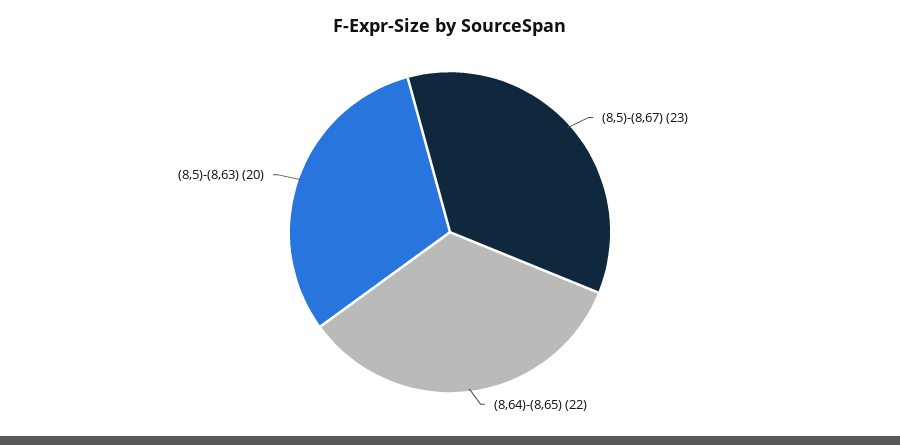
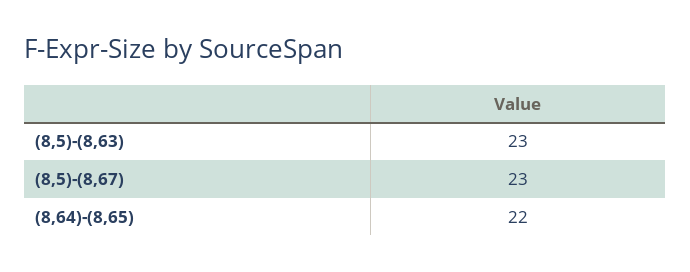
  {
    "(8,5)-(8,67)": 23,
    "(8,64)-(8,65)": 22,
-   "(8,5)-(8,63)": 20
+   "(8,5)-(8,63)": 23
  }

